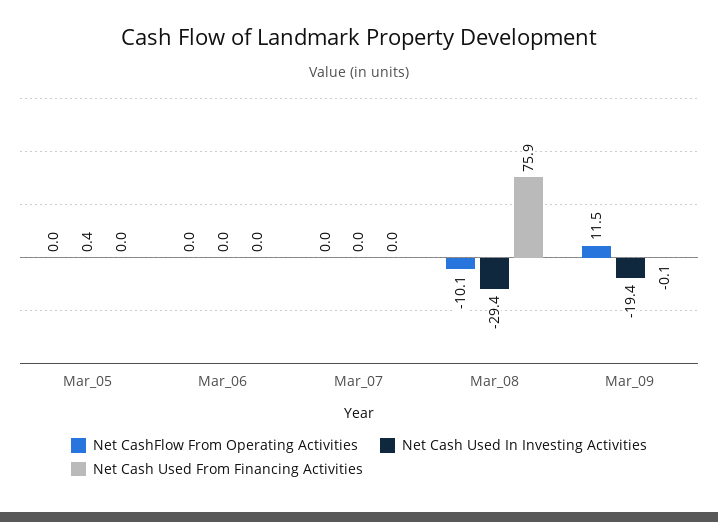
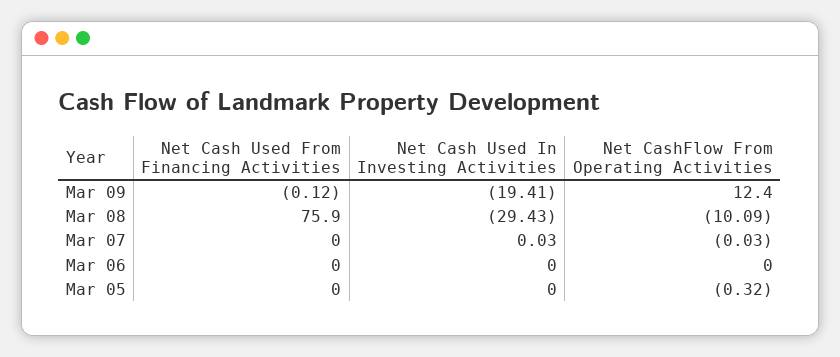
  {
    "Net CashFlow From Operating Activities": {
-     "Mar_05": 0,
+     "Mar_05": -0.32,
      "Mar_06": 0,
      "Mar_07": -0.03,
      "Mar_08": -10.09,
-     "Mar_09": 11.5
+     "Mar_09": 12.4
    },
    "Net Cash Used In Investing Activities": {
-     "Mar_05": 0.4,
+     "Mar_05": 0,
      "Mar_06": 0,
      "Mar_07": 0.03,
      "Mar_08": -29.43,
      "Mar_09": -19.41
    },
    "Net Cash Used From Financing Activities": {
      "Mar_05": 0,
      "Mar_06": 0,
      "Mar_07": 0,
      "Mar_08": 75.9,
      "Mar_09": -0.12
    }
  }

